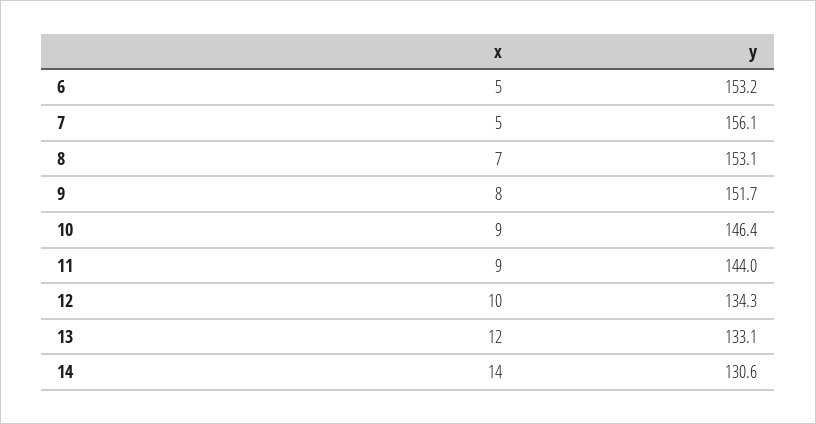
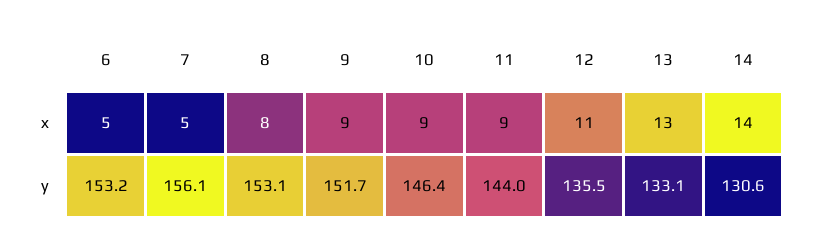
  {
    "x": {
      "6": 5,
      "7": 5,
-     "8": 7,
+     "8": 8,
-     "9": 8,
+     "9": 9,
      "10": 9,
      "11": 9,
-     "12": 10,
+     "12": 11,
-     "13": 12,
+     "13": 13,
      "14": 14
    },
    "y": {
      "6": 153.2,
      "7": 156.1,
      "8": 153.1,
      "9": 151.7,
      "10": 146.4,
      "11": 144,
-     "12": 134.3,
+     "12": 135.5,
      "13": 133.1,
      "14": 130.6
    }
  }

